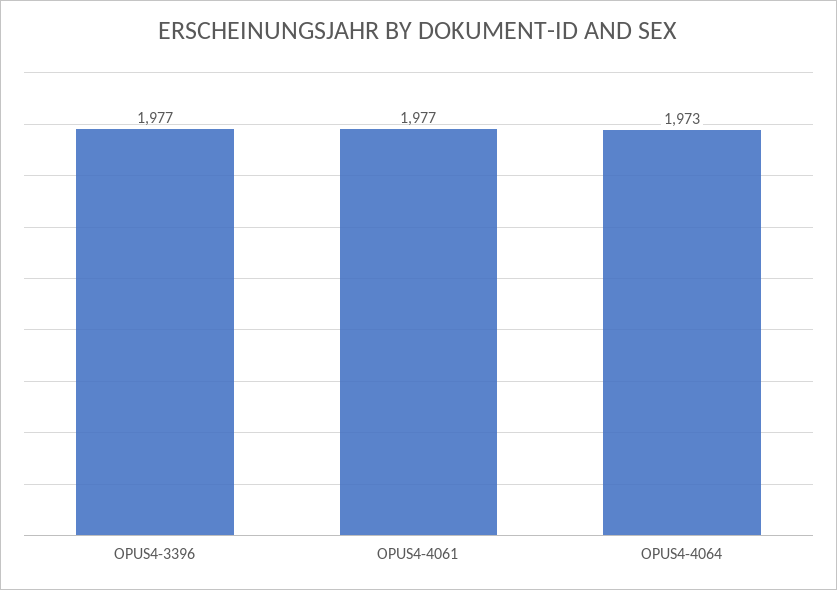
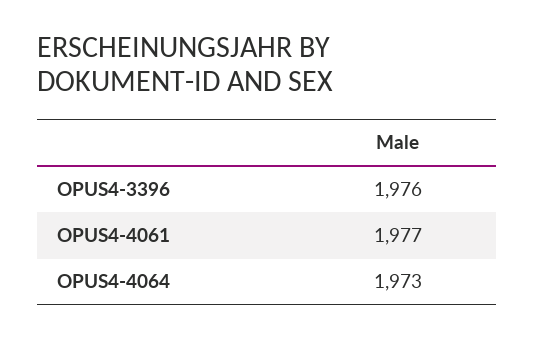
  {
-   "OPUS4-3396": 1977,
+   "OPUS4-3396": 1976,
    "OPUS4-4061": 1977,
    "OPUS4-4064": 1973
  }

